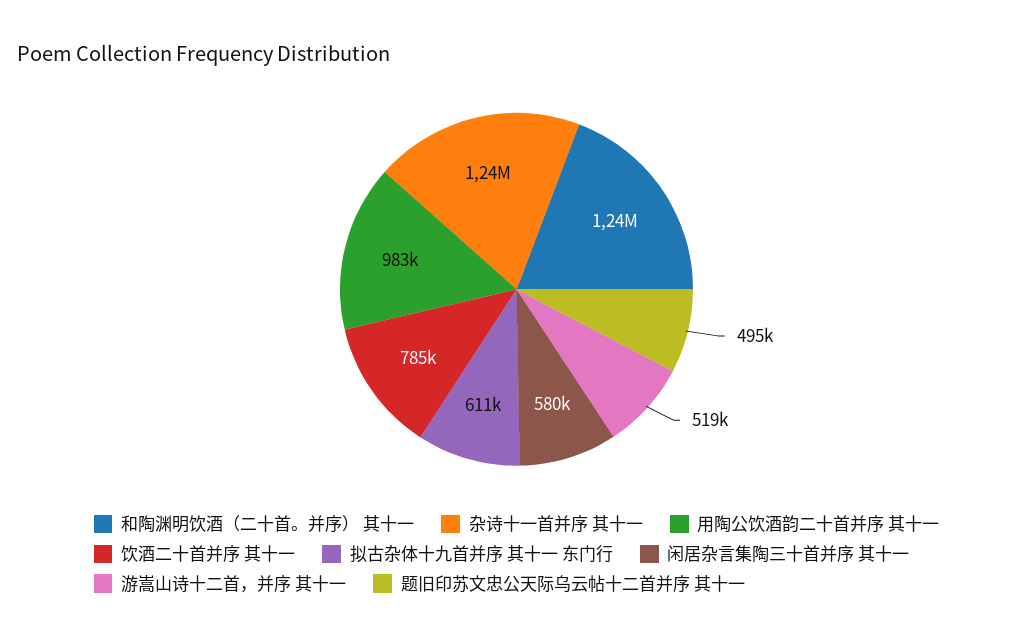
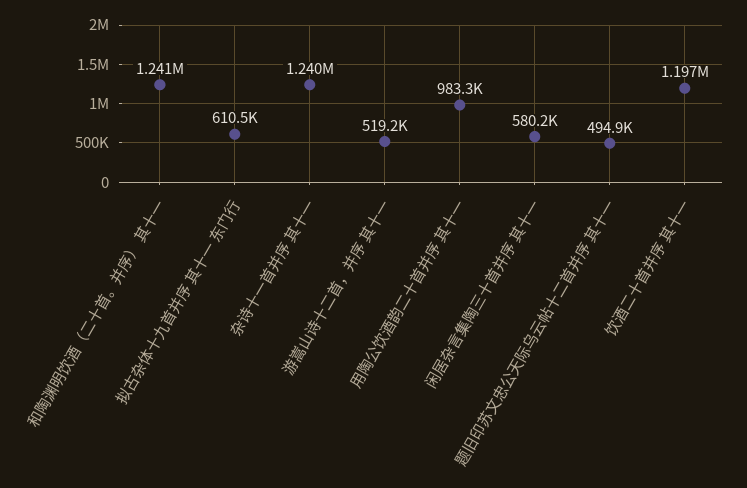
  {
    "和陶渊明饮酒（二十首。并序） 其十一": 1241000,
    "杂诗十一首并序 其十一": 1240000,
    "用陶公饮酒韵二十首并序 其十一": 983300,
-   "饮酒二十首并序 其十一": 785000,
+   "饮酒二十首并序 其十一": 1197000,
    "拟古杂体十九首并序 其十一 东门行": 610500,
    "闲居杂言集陶三十首并序 其十一": 580200,
    "游嵩山诗十二首，并序 其十一": 519200,
    "题旧印苏文忠公天际乌云帖十二首并序 其十一": 494900
  }

